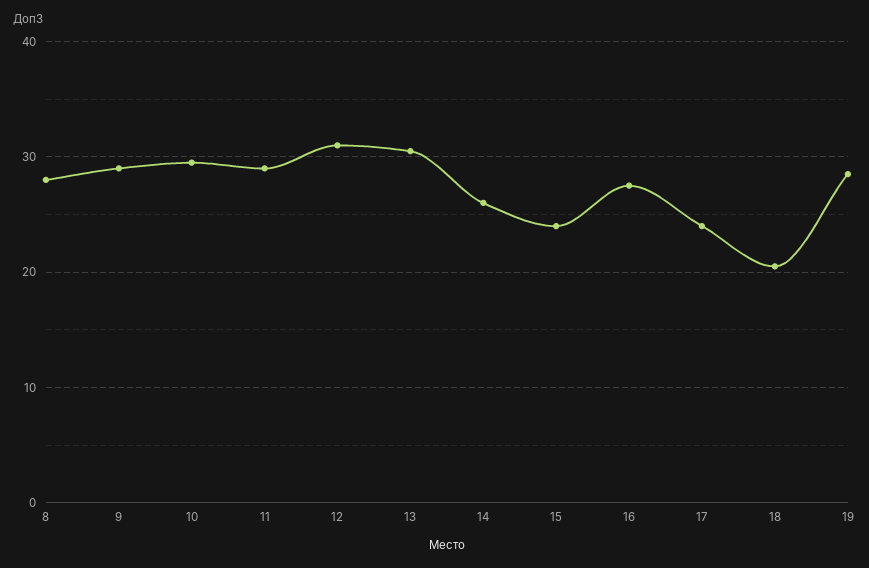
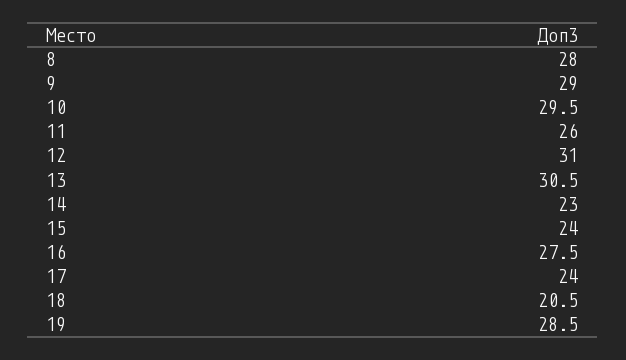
  {
    "8": 28,
    "9": 29,
    "10": 29.5,
-   "11": 29,
+   "11": 26,
    "12": 31,
    "13": 30.5,
-   "14": 26,
+   "14": 23,
    "15": 24,
    "16": 27.5,
    "17": 24,
    "18": 20.5,
    "19": 28.5
  }

